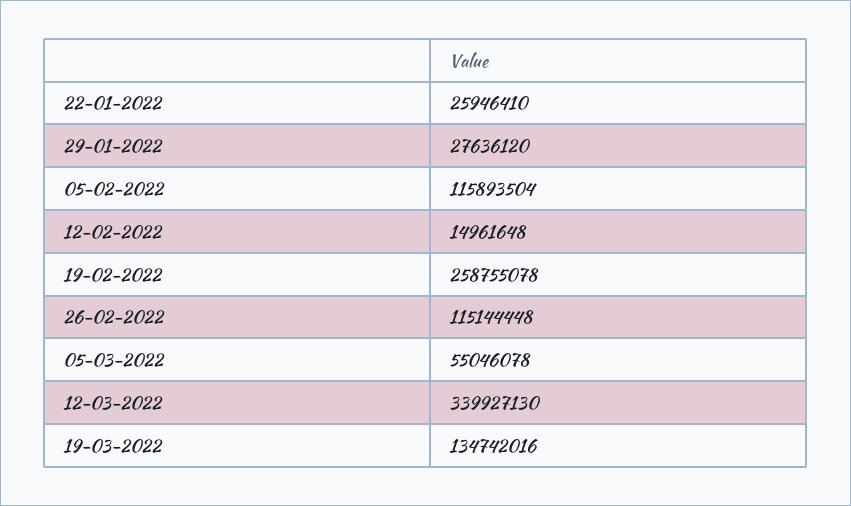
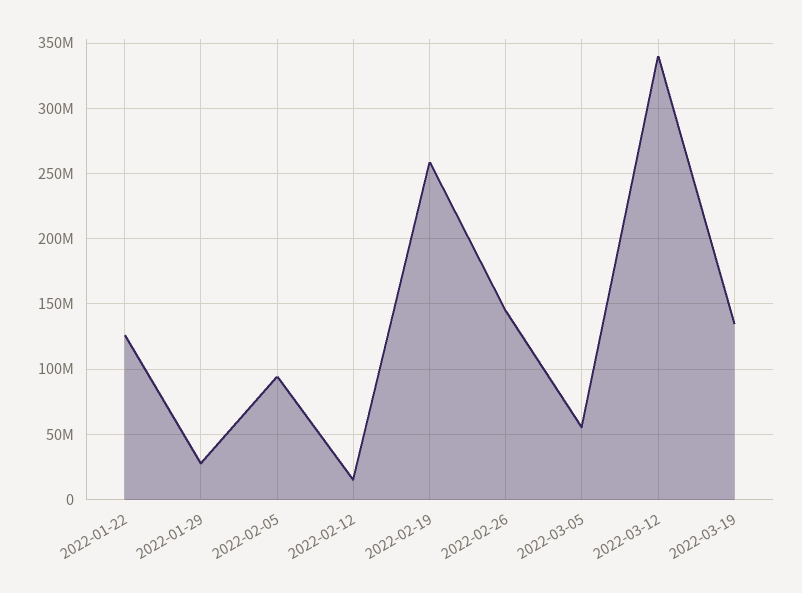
  {
-   "22-01-2022": 25946410,
+   "22-01-2022": 125000000,
    "29-01-2022": 27636120,
-   "05-02-2022": 115893504,
+   "05-02-2022": 95000000,
    "12-02-2022": 14961648,
    "19-02-2022": 258755078,
-   "26-02-2022": 115144448,
+   "26-02-2022": 145000000,
    "05-03-2022": 55046078,
    "12-03-2022": 339927130,
    "19-03-2022": 134742016
  }

